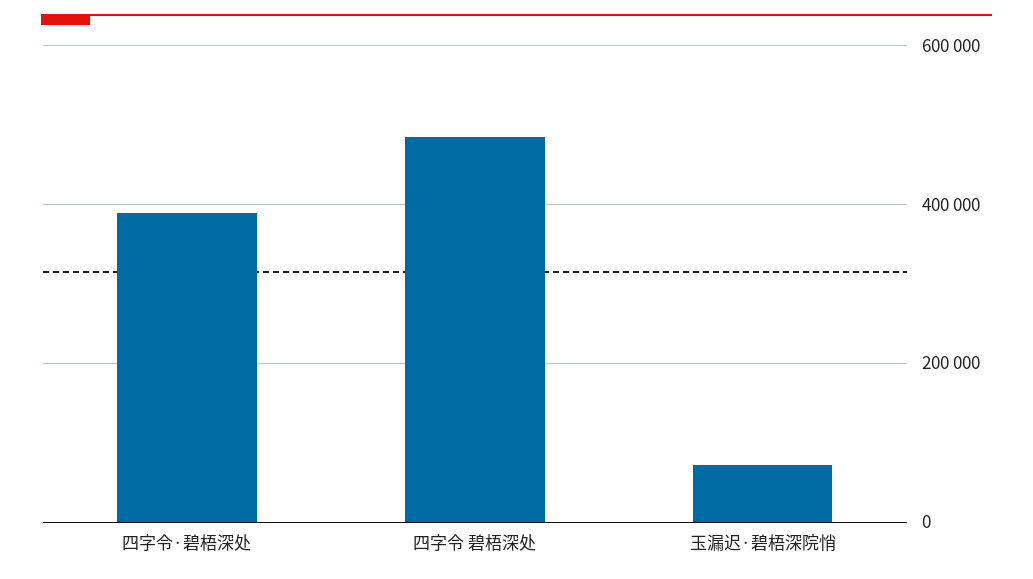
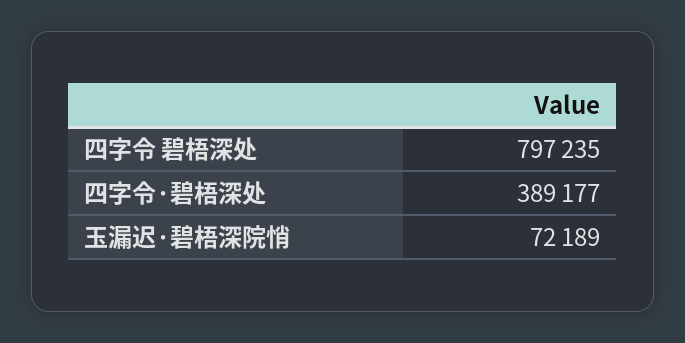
  {
    "四字令·碧梧深处": 389177,
-   "四字令 碧梧深处": 480000,
+   "四字令 碧梧深处": 797235,
    "玉漏迟·碧梧深院悄": 72189
  }

